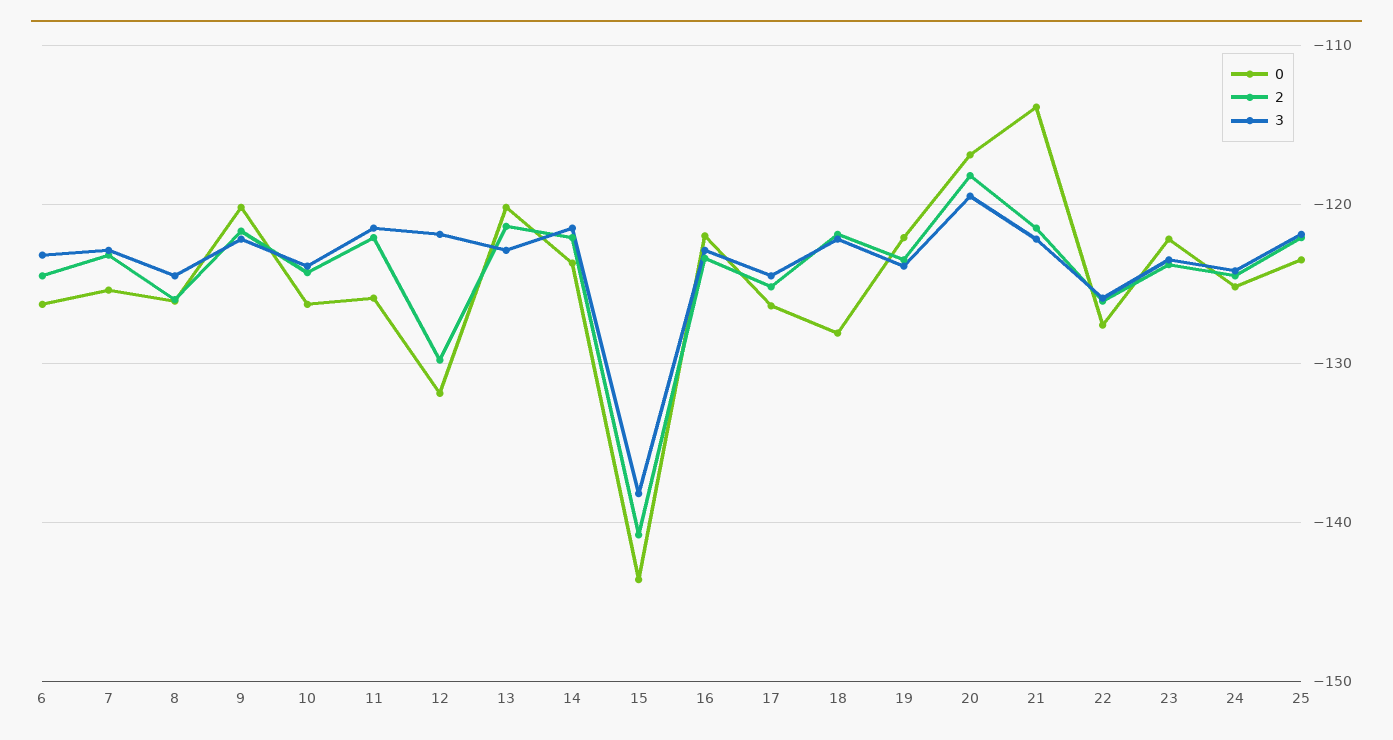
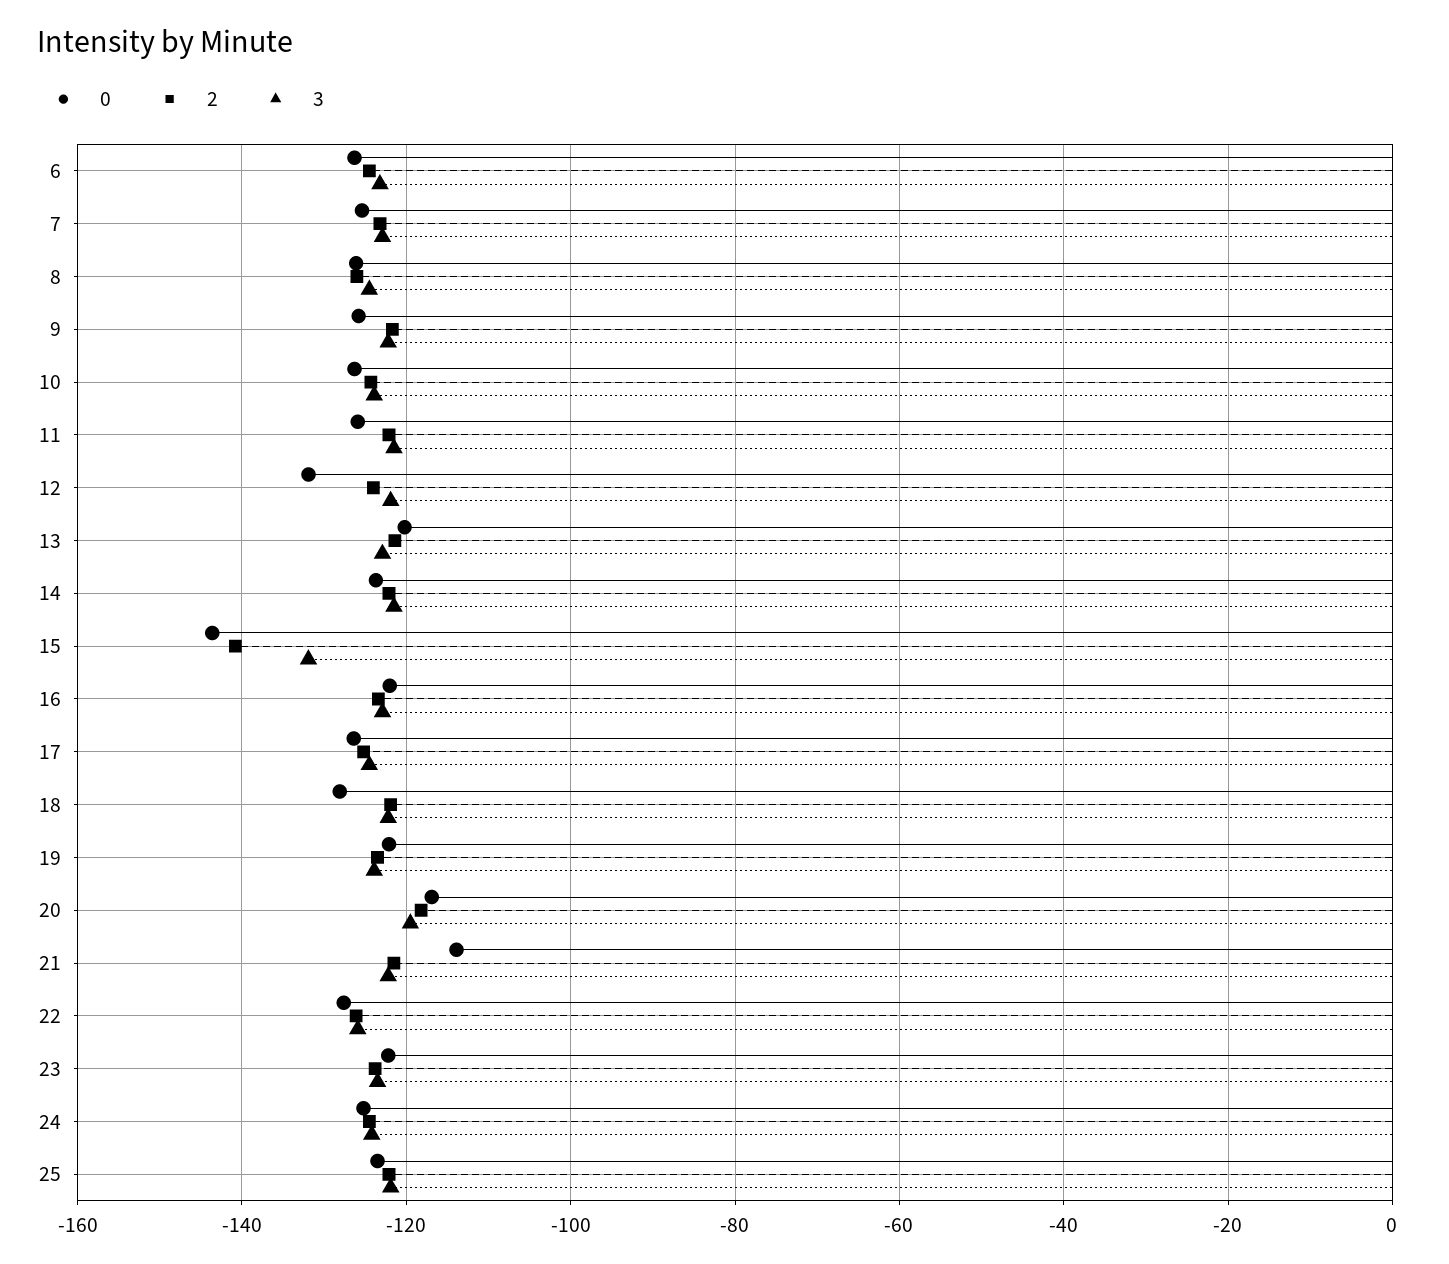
  {
    "0": {
      "6": -126,
      "7": -125,
      "8": -126,
-     "9": -120,
+     "9": -126,
      "10": -126,
      "11": -126,
      "12": -132,
      "13": -120,
      "14": -124,
      "15": -144,
      "16": -122,
      "17": -126,
      "18": -128,
      "19": -122,
      "20": -117,
      "21": -114,
      "22": -128,
      "23": -122,
      "24": -125,
      "25": -124
    },
    "2": {
      "6": -125,
      "7": -123,
      "8": -126,
      "9": -122,
      "10": -124,
      "11": -122,
-     "12": -130,
+     "12": -124,
      "13": -121,
      "14": -122,
      "15": -141,
      "16": -123,
      "17": -125,
      "18": -122,
      "19": -124,
      "20": -118,
      "21": -122,
      "22": -126,
      "23": -124,
      "24": -125,
      "25": -122
    },
    "3": {
      "6": -123,
      "7": -123,
      "8": -125,
      "9": -122,
      "10": -124,
      "11": -122,
      "12": -122,
      "13": -123,
      "14": -122,
-     "15": -138,
+     "15": -132,
      "16": -123,
      "17": -125,
      "18": -122,
      "19": -124,
      "20": -120,
      "21": -122,
      "22": -126,
      "23": -124,
      "24": -124,
      "25": -122
    }
  }

